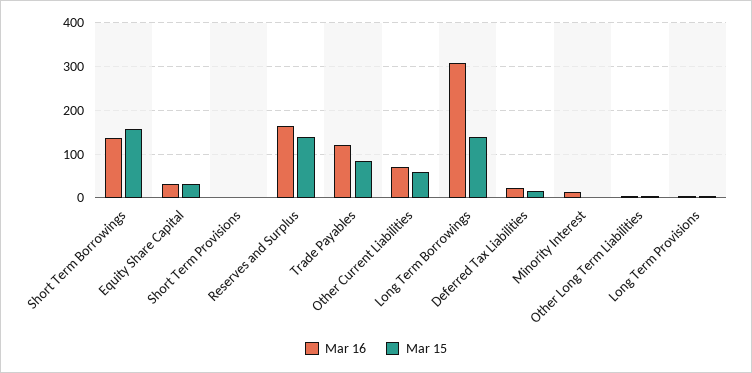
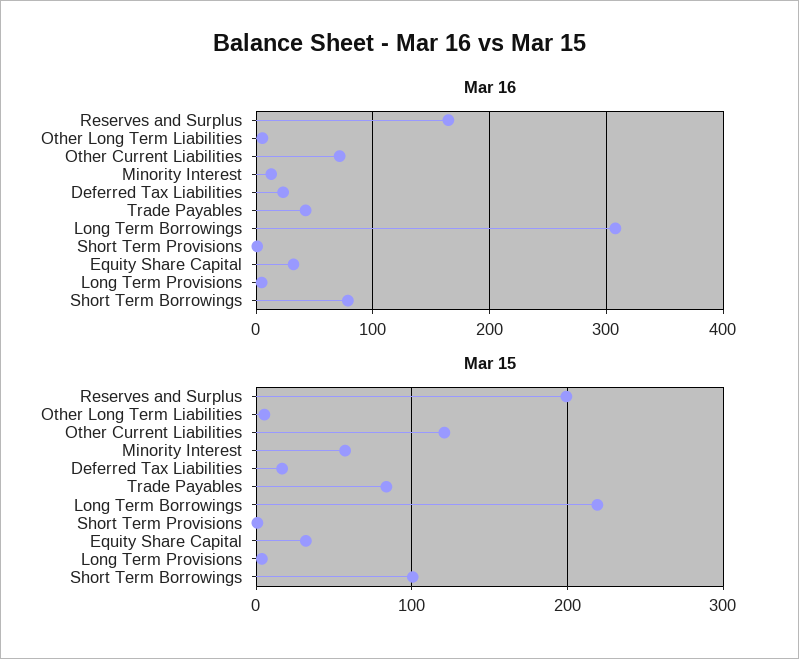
  {
    "Mar 16": {
-     "Short Term Borrowings": 140,
+     "Short Term Borrowings": 80,
      "Equity Share Capital": 30,
      "Short Term Provisions": 0,
      "Reserves and Surplus": 160,
-     "Trade Payables": 120,
+     "Trade Payables": 40,
      "Other Current Liabilities": 70,
      "Long Term Borrowings": 310,
      "Deferred Tax Liabilities": 20,
      "Minority Interest": 10,
      "Other Long Term Liabilities": 10,
      "Long Term Provisions": 0
    },
    "Mar 15": {
-     "Short Term Borrowings": 160,
+     "Short Term Borrowings": 100,
      "Equity Share Capital": 30,
      "Short Term Provisions": 0,
-     "Reserves and Surplus": 140,
+     "Reserves and Surplus": 200,
      "Trade Payables": 80,
-     "Other Current Liabilities": 60,
+     "Other Current Liabilities": 120,
-     "Long Term Borrowings": 140,
+     "Long Term Borrowings": 220,
      "Deferred Tax Liabilities": 20,
-     "Minority Interest": 0,
+     "Minority Interest": 60,
      "Other Long Term Liabilities": 10,
      "Long Term Provisions": 0
    }
  }

